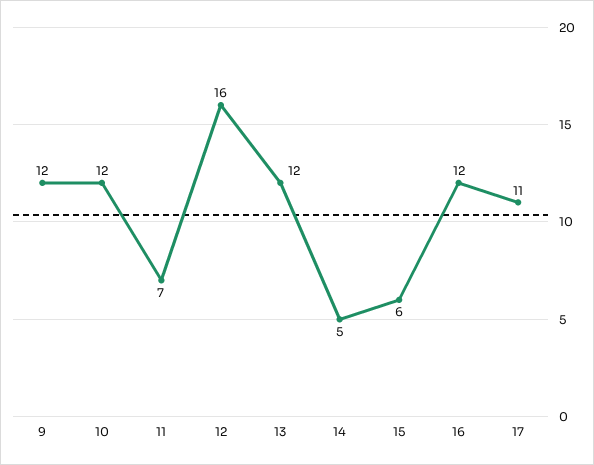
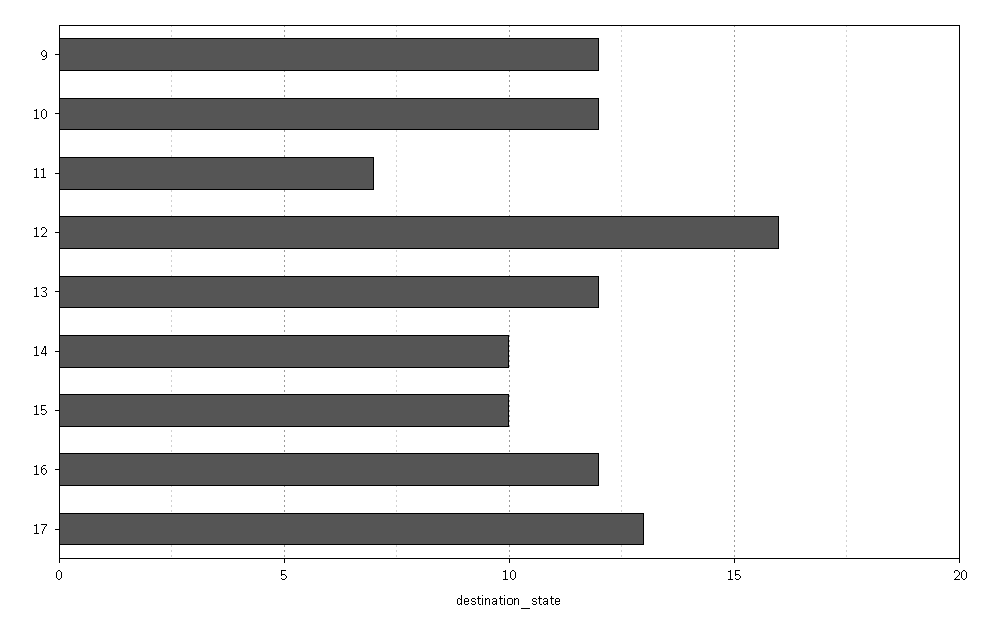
  {
    "9": 12,
    "10": 12,
    "11": 7,
    "12": 16,
    "13": 12,
-   "14": 5,
+   "14": 10,
-   "15": 6,
+   "15": 10,
    "16": 12,
-   "17": 11
+   "17": 13
  }

